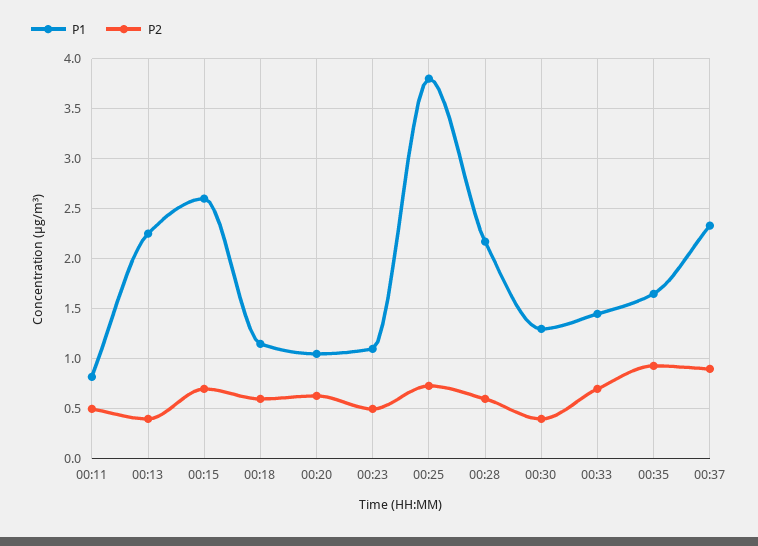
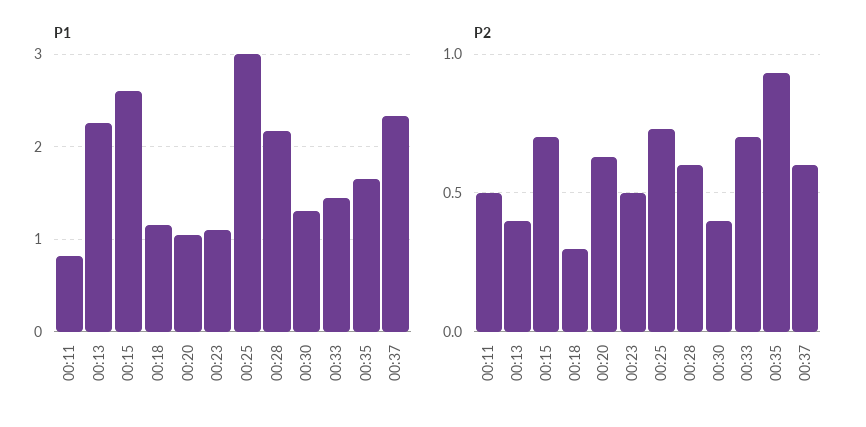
  {
    "P1": {
      "00:11": 0.8,
      "00:13": 2.3,
      "00:15": 2.6,
      "00:18": 1.2,
      "00:20": 1.1,
      "00:23": 1.1,
-     "00:25": 3.8,
+     "00:25": 3,
      "00:28": 2.2,
      "00:30": 1.3,
      "00:33": 1.5,
      "00:35": 1.7,
      "00:37": 2.3
    },
    "P2": {
      "00:11": 0.5,
      "00:13": 0.4,
      "00:15": 0.7,
-     "00:18": 0.6,
+     "00:18": 0.3,
      "00:20": 0.65,
      "00:23": 0.5,
      "00:25": 0.75,
      "00:28": 0.6,
      "00:30": 0.4,
      "00:33": 0.7,
      "00:35": 0.95,
-     "00:37": 0.9
+     "00:37": 0.6
    }
  }

